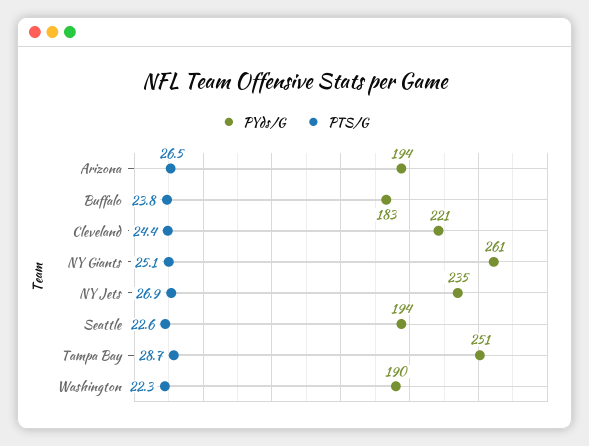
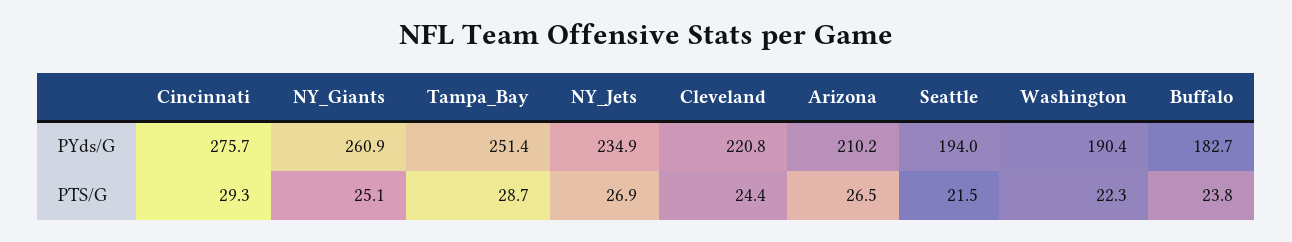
  {
    "PYds/G": {
-     "Arizona": 194,
+     "Arizona": 210.2,
      "Buffalo": 182.7,
      "Cleveland": 220.8,
      "NY Giants": 260.9,
      "NY Jets": 234.9,
      "Seattle": 194,
      "Tampa Bay": 251.4,
-     "Washington": 190.4
+     "Washington": 190.4,
+     "Cincinnati": 275.7
    },
    "PTS/G": {
      "Arizona": 26.5,
      "Buffalo": 23.8,
      "Cleveland": 24.4,
      "NY Giants": 25.1,
      "NY Jets": 26.9,
-     "Seattle": 22.6,
+     "Seattle": 21.5,
      "Tampa Bay": 28.7,
-     "Washington": 22.3
+     "Washington": 22.3,
+     "Cincinnati": 29.3
    }
  }

